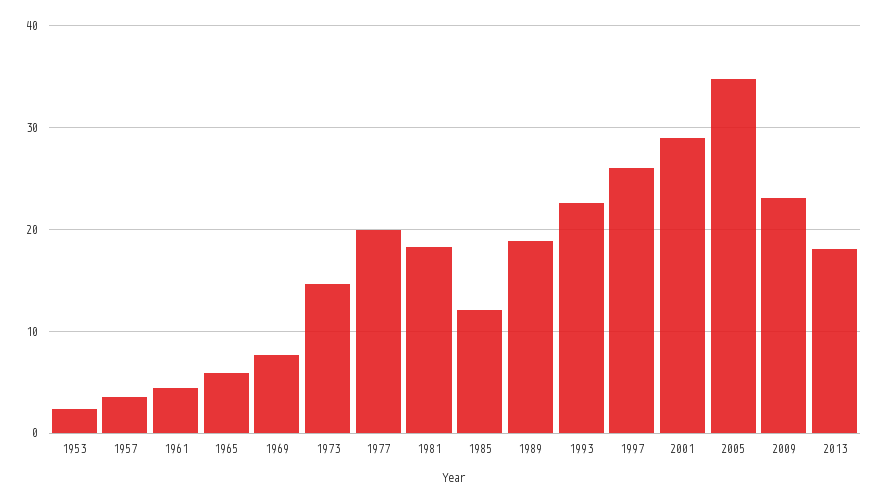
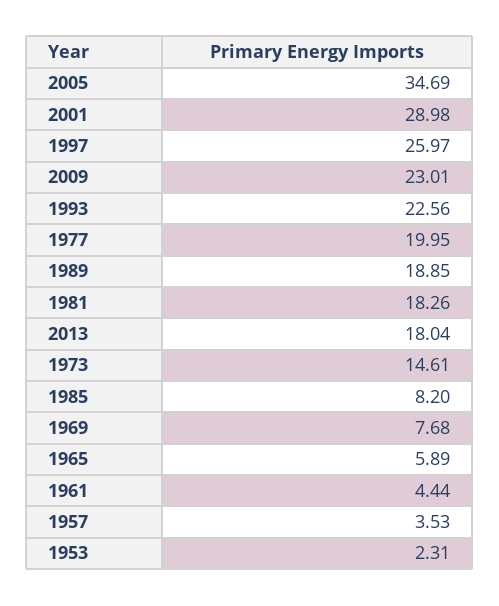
  {
    "1953": 2.31,
    "1957": 3.53,
    "1961": 4.44,
    "1965": 5.89,
    "1969": 7.68,
    "1973": 14.61,
    "1977": 19.95,
    "1981": 18.26,
-   "1985": 12,
+   "1985": 8.2,
    "1989": 18.85,
    "1993": 22.56,
    "1997": 25.97,
    "2001": 28.98,
    "2005": 34.69,
    "2009": 23.01,
    "2013": 18.04
  }

